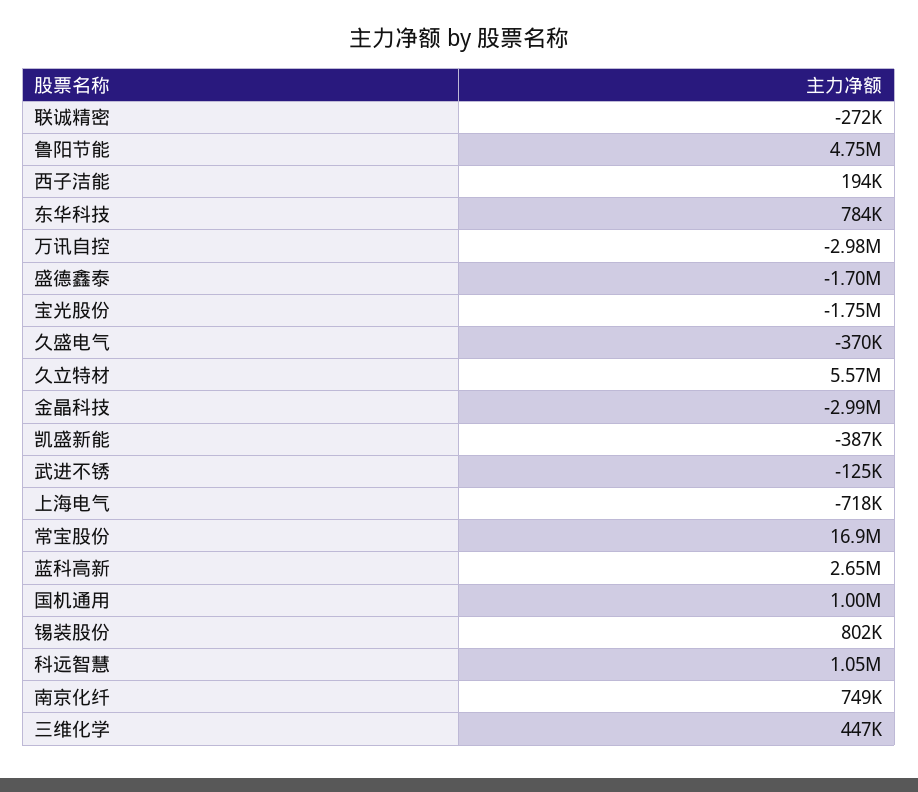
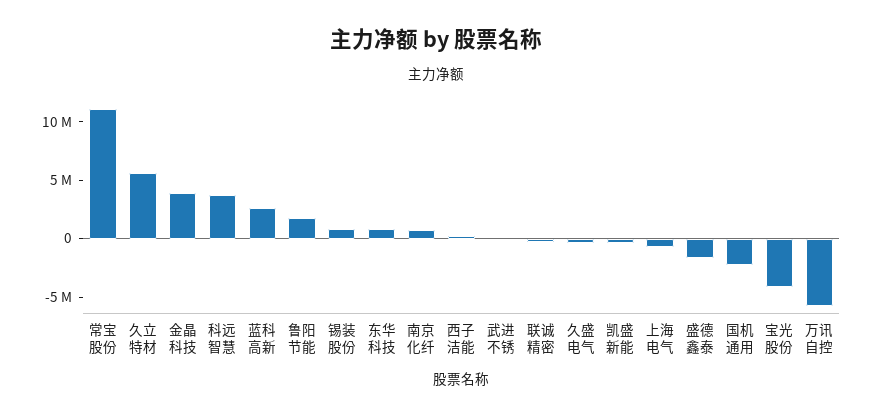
  {
    "联诚精密": -272000,
-   "鲁阳节能": 4750000,
+   "鲁阳节能": 2000000,
    "西子洁能": 194000,
    "东华科技": 784000,
-   "万讯自控": -2980000,
+   "万讯自控": -6000000,
    "盛德鑫泰": -1700000,
-   "宝光股份": -1750000,
+   "宝光股份": -4000000,
    "久盛电气": -370000,
    "久立特材": 5570000,
-   "金晶科技": -2990000,
+   "金晶科技": 4000000,
    "凯盛新能": -387000,
    "武进不锈": -125000,
    "上海电气": -718000,
-   "常宝股份": 16900000,
+   "常宝股份": 11000000,
    "蓝科高新": 2650000,
-   "国机通用": 1000000,
+   "国机通用": -2000000,
    "锡装股份": 802000,
-   "科远智慧": 1050000,
+   "科远智慧": 4000000,
-   "南京化纤": 749000,
+   "南京化纤": 749000
-   "三维化学": 447000
  }

